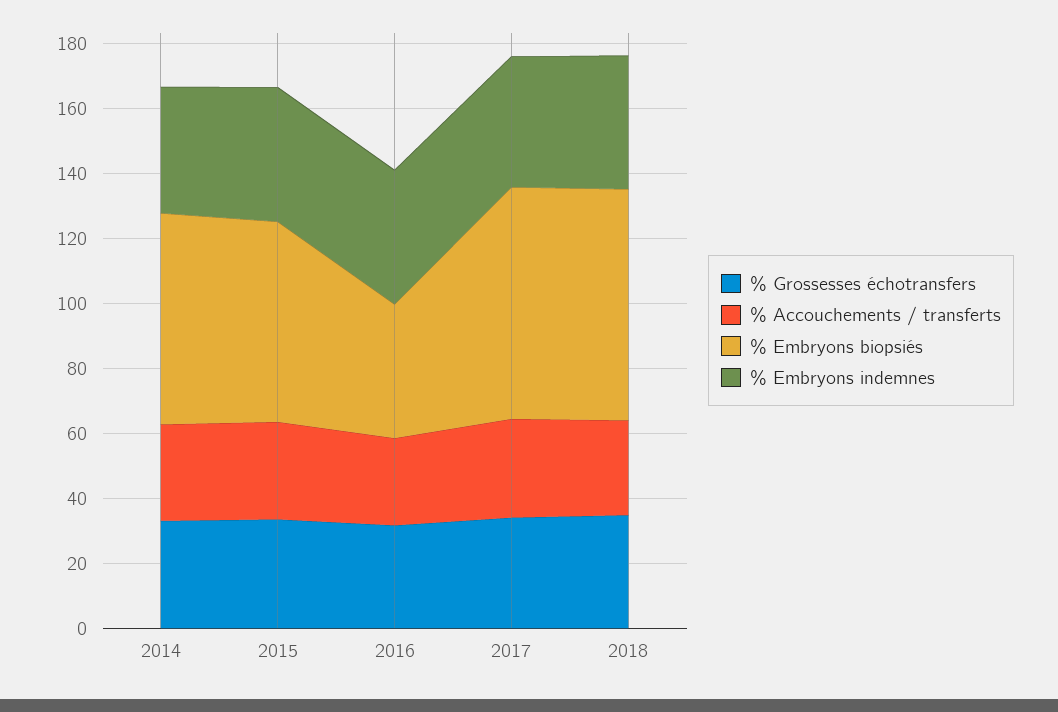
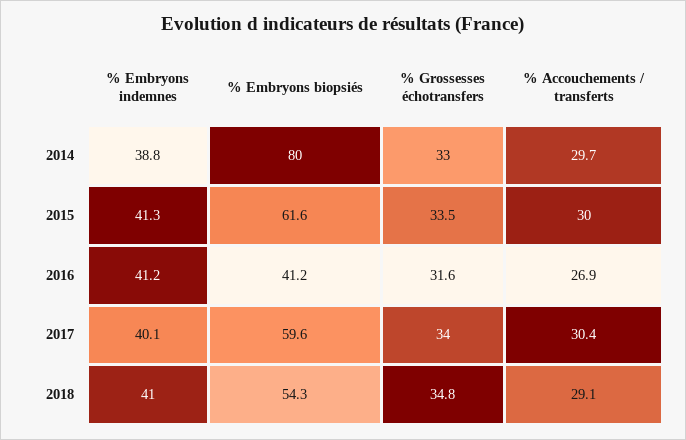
  {
    "% Grossesses échotransfers": {
      "2014": 33,
      "2015": 33.5,
      "2016": 31.6,
      "2017": 34,
      "2018": 34.8
    },
    "% Accouchements / transferts": {
      "2014": 29.7,
      "2015": 30,
      "2016": 26.9,
      "2017": 30.4,
      "2018": 29.1
    },
    "% Embryons biopsiés": {
-     "2014": 65,
+     "2014": 80,
      "2015": 61.6,
      "2016": 41.2,
-     "2017": 70,
+     "2017": 59.6,
-     "2018": 70
+     "2018": 54.3
    },
    "% Embryons indemnes": {
      "2014": 38.8,
      "2015": 41.3,
      "2016": 41.2,
      "2017": 40.1,
      "2018": 41
    }
  }

